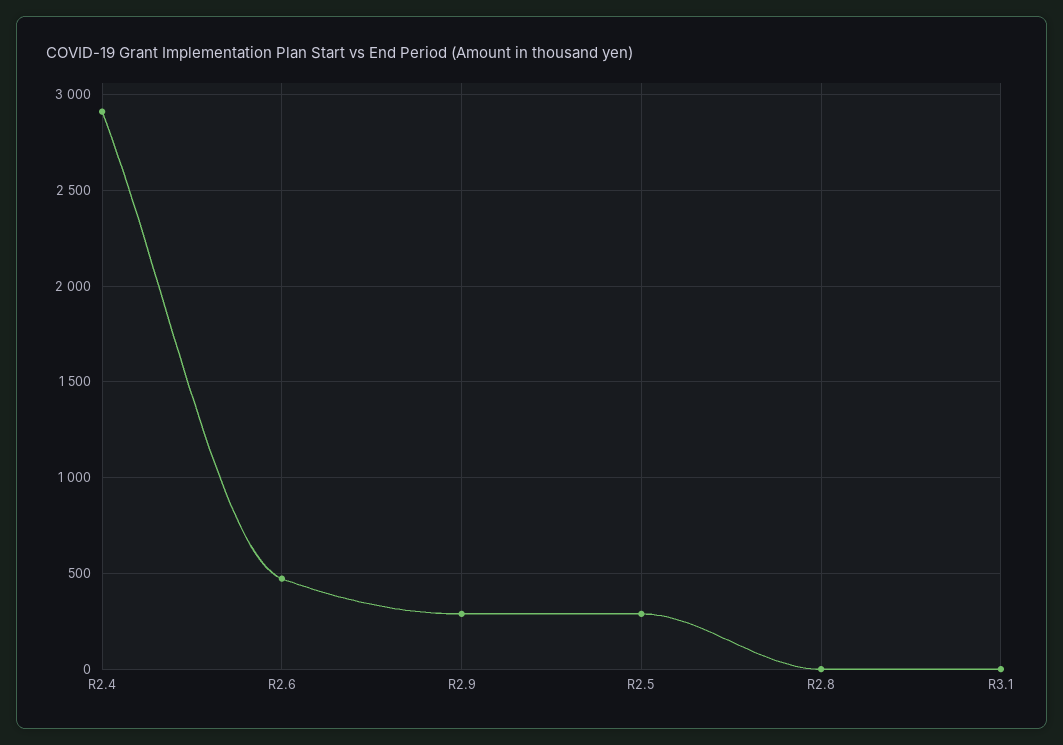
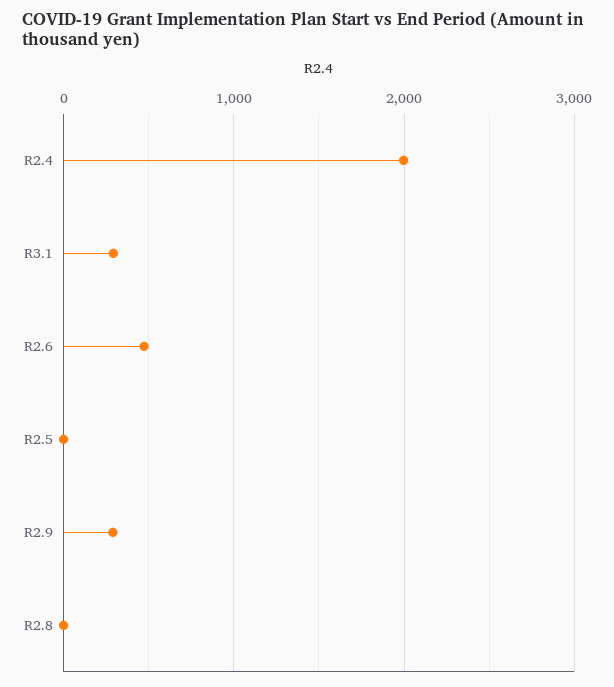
  {
-   "R2.4": 2900,
+   "R2.4": 2000,
    "R2.6": 450,
    "R2.9": 300,
-   "R2.5": 300,
+   "R2.5": 0,
    "R2.8": 0,
-   "R3.1": 0
+   "R3.1": 300
  }

